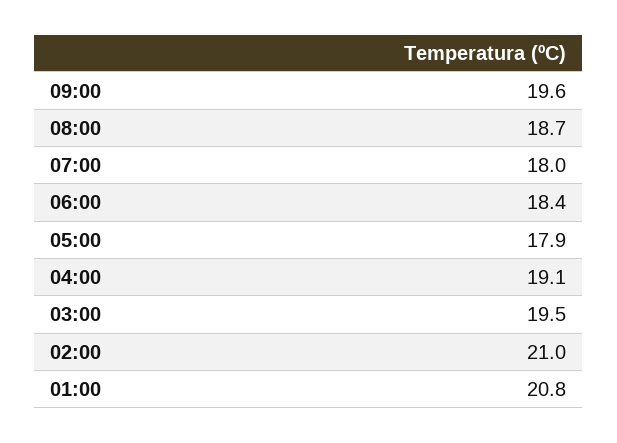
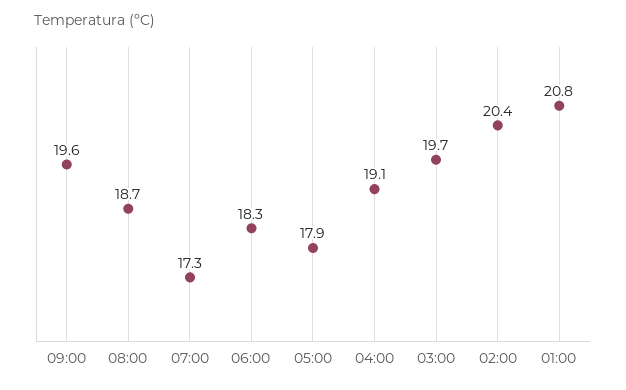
  {
    "09:00": 19.6,
    "08:00": 18.7,
-   "07:00": 18,
+   "07:00": 17.3,
-   "06:00": 18.4,
+   "06:00": 18.3,
    "05:00": 17.9,
    "04:00": 19.1,
-   "03:00": 19.5,
+   "03:00": 19.7,
-   "02:00": 21,
+   "02:00": 20.4,
    "01:00": 20.8
  }

